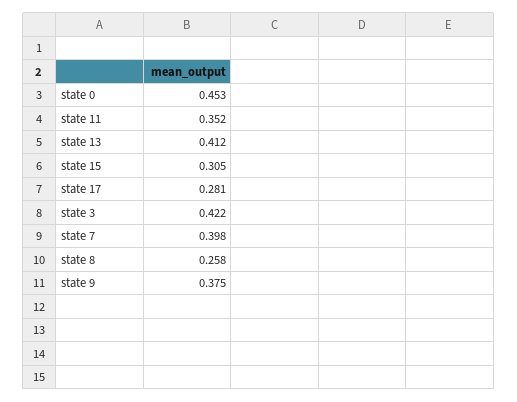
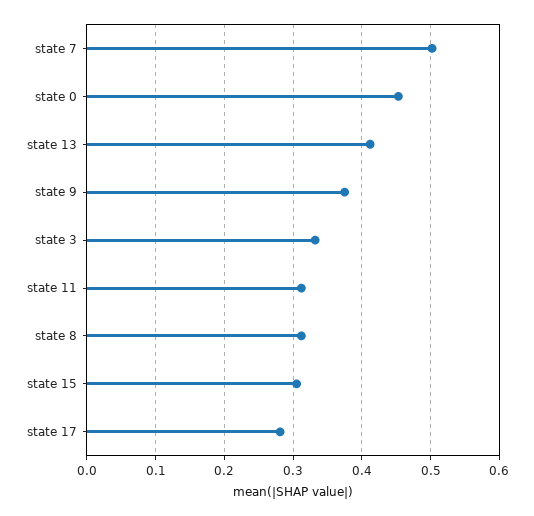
  {
    "state 0": 0.453,
-   "state 11": 0.352,
+   "state 11": 0.31,
    "state 13": 0.412,
    "state 15": 0.305,
    "state 17": 0.281,
-   "state 3": 0.422,
+   "state 3": 0.33,
-   "state 7": 0.398,
+   "state 7": 0.5,
-   "state 8": 0.258,
+   "state 8": 0.31,
    "state 9": 0.375
  }

